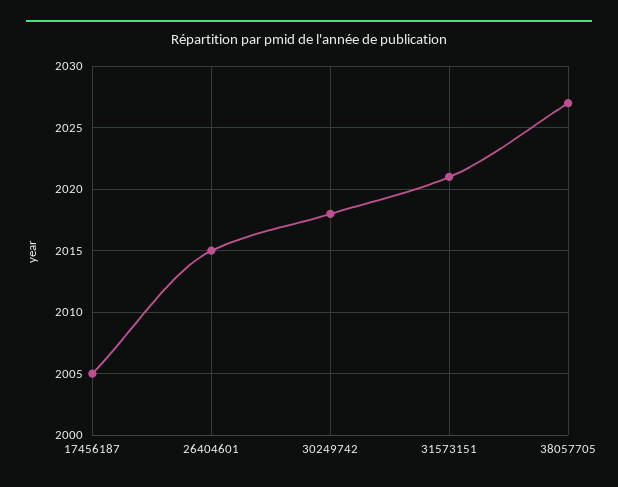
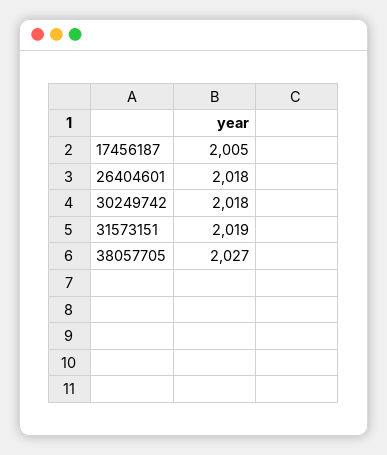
  {
    "17456187": 2005,
-   "26404601": 2015,
+   "26404601": 2018,
    "30249742": 2018,
-   "31573151": 2021,
+   "31573151": 2019,
    "38057705": 2027
  }

